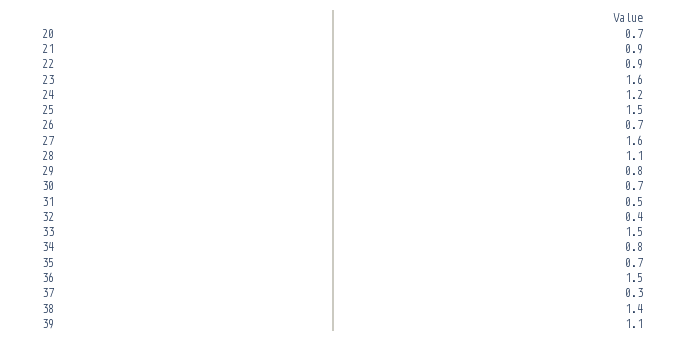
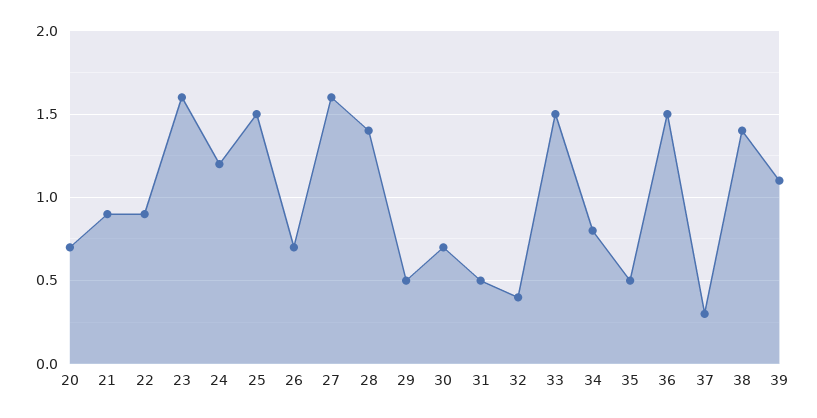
  {
    "20": 0.7,
    "21": 0.9,
    "22": 0.9,
    "23": 1.6,
    "24": 1.2,
    "25": 1.5,
    "26": 0.7,
    "27": 1.6,
-   "28": 1.1,
+   "28": 1.4,
-   "29": 0.8,
+   "29": 0.5,
    "30": 0.7,
    "31": 0.5,
    "32": 0.4,
    "33": 1.5,
    "34": 0.8,
-   "35": 0.7,
+   "35": 0.5,
    "36": 1.5,
    "37": 0.3,
    "38": 1.4,
    "39": 1.1
  }

